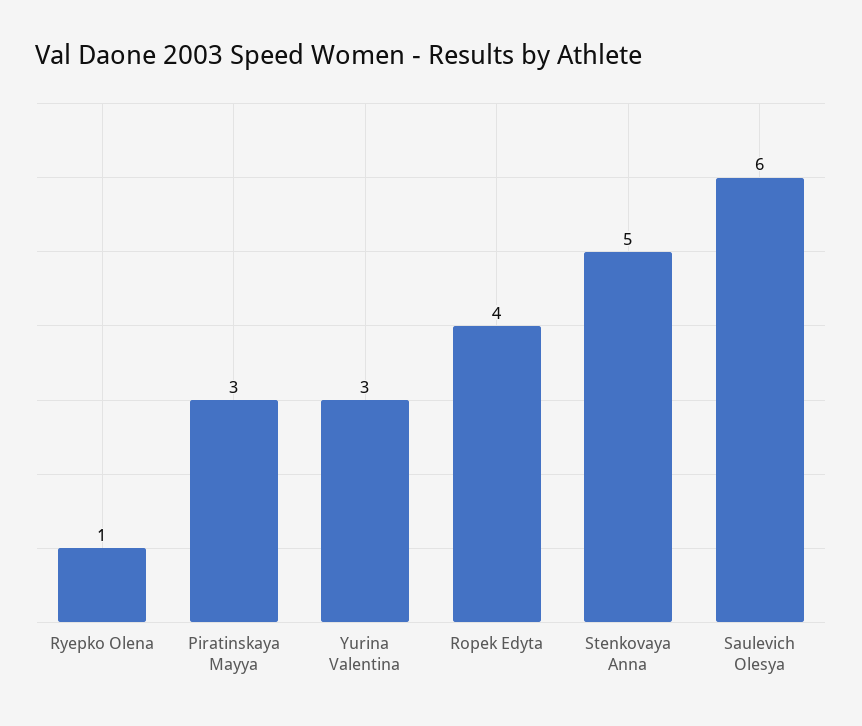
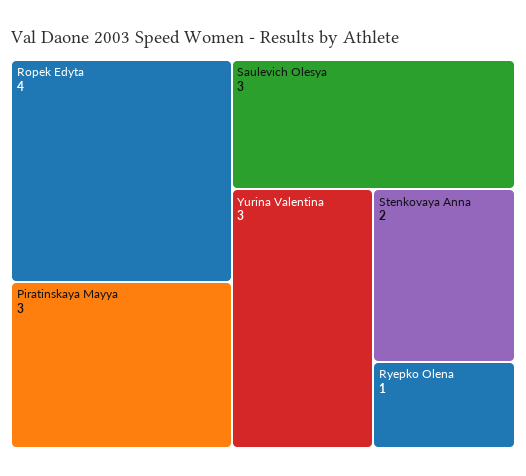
  {
    "Ryepko Olena": 1,
    "Piratinskaya Mayya": 3,
    "Yurina Valentina": 3,
    "Ropek Edyta": 4,
-   "Stenkovaya Anna": 5,
+   "Stenkovaya Anna": 2,
-   "Saulevich Olesya": 6
+   "Saulevich Olesya": 3
  }

